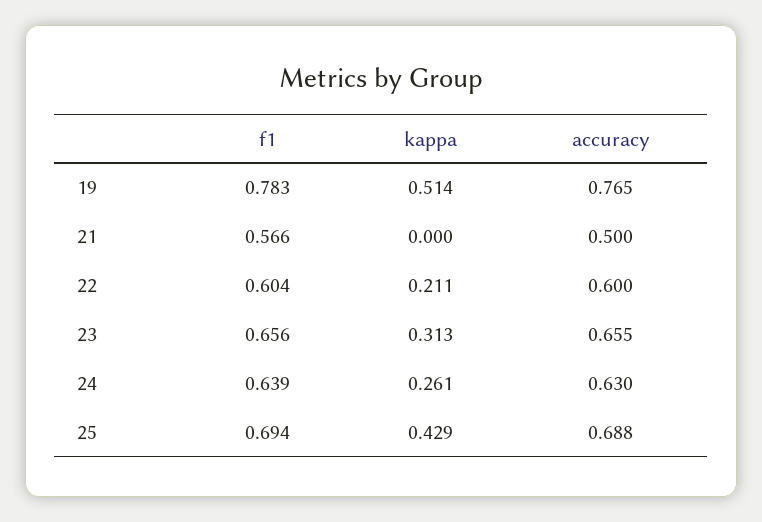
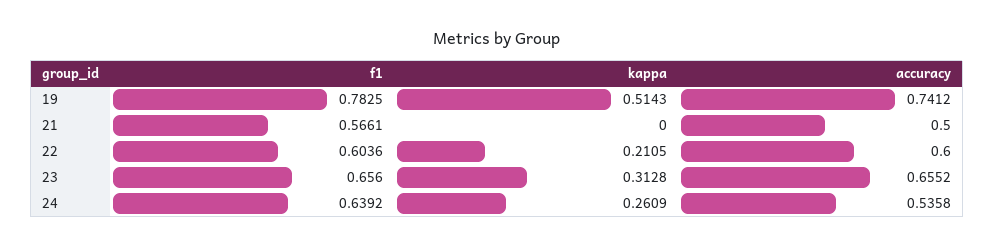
  {
    "f1": {
      "19": 0.7825,
      "21": 0.5661,
      "22": 0.6036,
      "23": 0.656,
-     "24": 0.6392,
+     "24": 0.6392
-     "25": 0.694
    },
    "kappa": {
      "19": 0.5143,
      "21": 0,
      "22": 0.2105,
      "23": 0.3128,
-     "24": 0.2609,
+     "24": 0.2609
-     "25": 0.429
    },
    "accuracy": {
-     "19": 0.765,
+     "19": 0.7412,
      "21": 0.5,
      "22": 0.6,
      "23": 0.6552,
-     "24": 0.63,
+     "24": 0.5358
-     "25": 0.688
    }
  }

